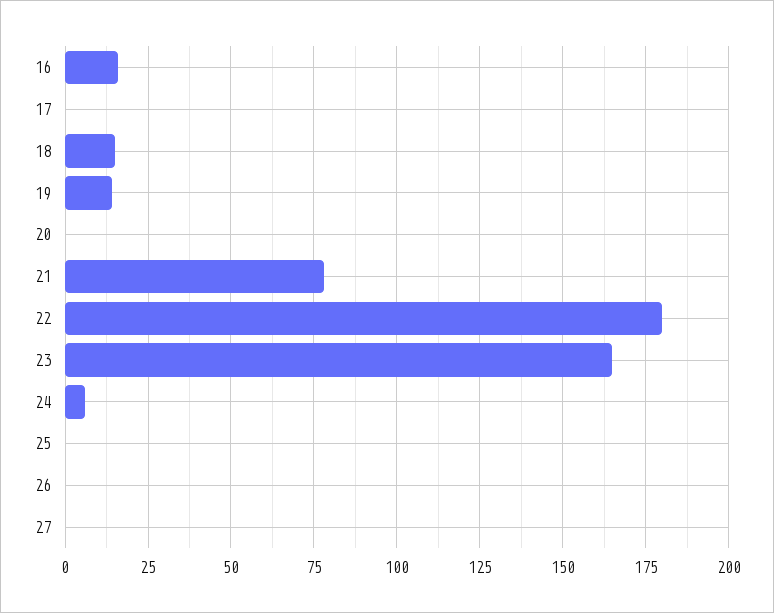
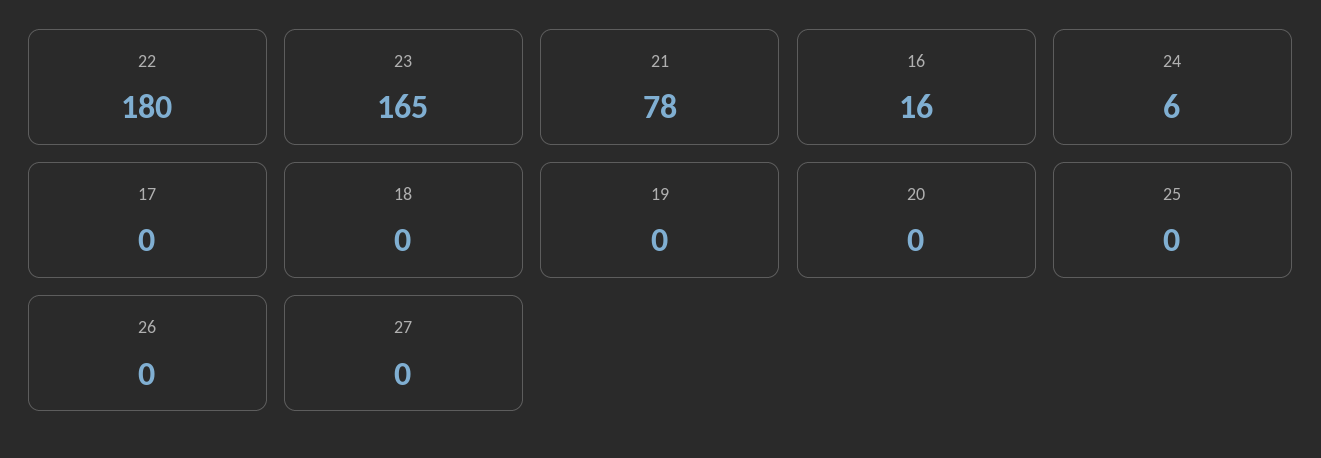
  {
    "16": 16,
    "17": 0,
-   "18": 15,
+   "18": 0,
-   "19": 15,
+   "19": 0,
    "20": 0,
    "21": 78,
    "22": 180,
    "23": 165,
    "24": 6,
    "25": 0,
    "26": 0,
    "27": 0
  }

